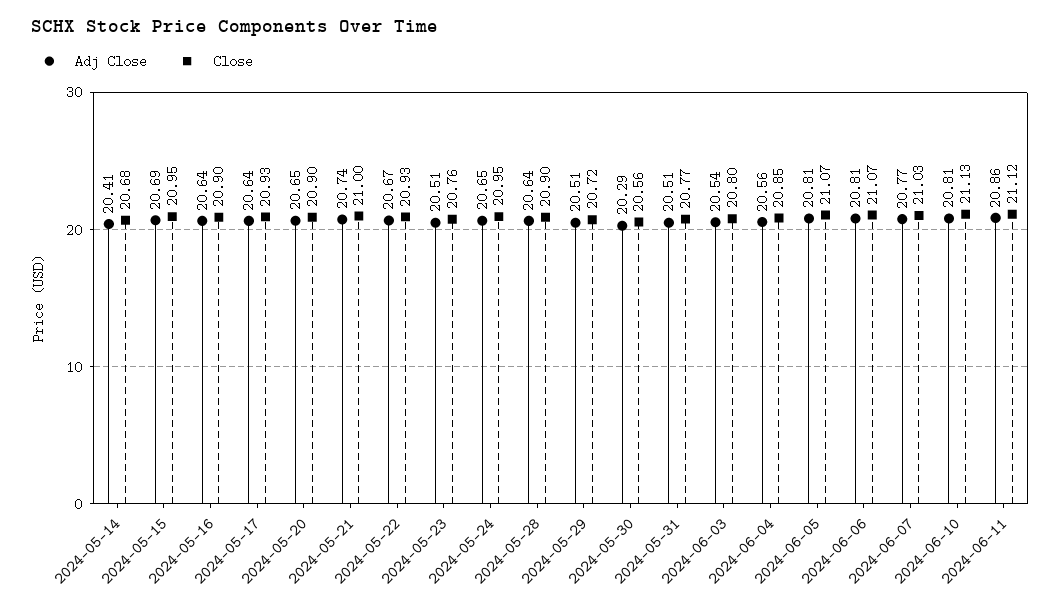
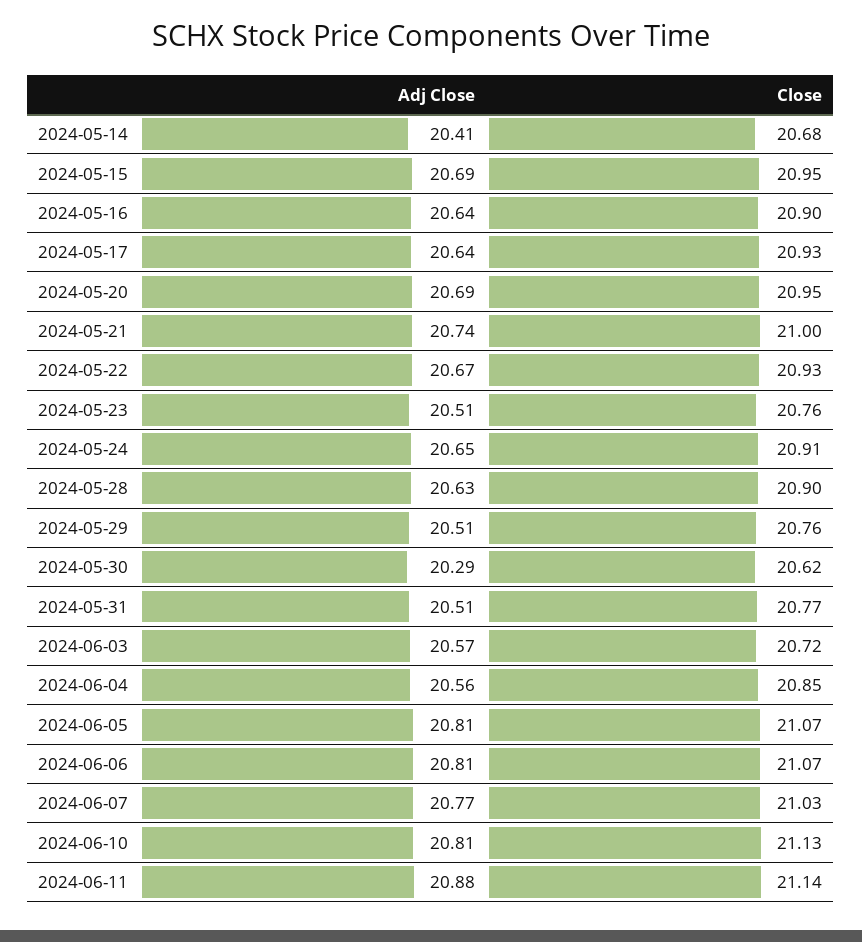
  {
    "Adj Close": {
      "2024-05-14": 20.41,
      "2024-05-15": 20.69,
      "2024-05-16": 20.64,
      "2024-05-17": 20.64,
-     "2024-05-20": 20.65,
+     "2024-05-20": 20.69,
      "2024-05-21": 20.74,
      "2024-05-22": 20.67,
      "2024-05-23": 20.51,
      "2024-05-24": 20.65,
-     "2024-05-28": 20.64,
+     "2024-05-28": 20.63,
      "2024-05-29": 20.51,
      "2024-05-30": 20.29,
      "2024-05-31": 20.51,
-     "2024-06-03": 20.54,
+     "2024-06-03": 20.57,
      "2024-06-04": 20.56,
      "2024-06-05": 20.81,
      "2024-06-06": 20.81,
      "2024-06-07": 20.77,
      "2024-06-10": 20.81,
-     "2024-06-11": 20.86
+     "2024-06-11": 20.88
    },
    "Close": {
      "2024-05-14": 20.68,
      "2024-05-15": 20.95,
      "2024-05-16": 20.9,
      "2024-05-17": 20.93,
-     "2024-05-20": 20.9,
+     "2024-05-20": 20.95,
      "2024-05-21": 21,
      "2024-05-22": 20.93,
      "2024-05-23": 20.76,
-     "2024-05-24": 20.95,
+     "2024-05-24": 20.91,
      "2024-05-28": 20.9,
-     "2024-05-29": 20.72,
+     "2024-05-29": 20.76,
-     "2024-05-30": 20.56,
+     "2024-05-30": 20.62,
      "2024-05-31": 20.77,
-     "2024-06-03": 20.8,
+     "2024-06-03": 20.72,
      "2024-06-04": 20.85,
      "2024-06-05": 21.07,
      "2024-06-06": 21.07,
      "2024-06-07": 21.03,
      "2024-06-10": 21.13,
-     "2024-06-11": 21.12
+     "2024-06-11": 21.14
    }
  }

